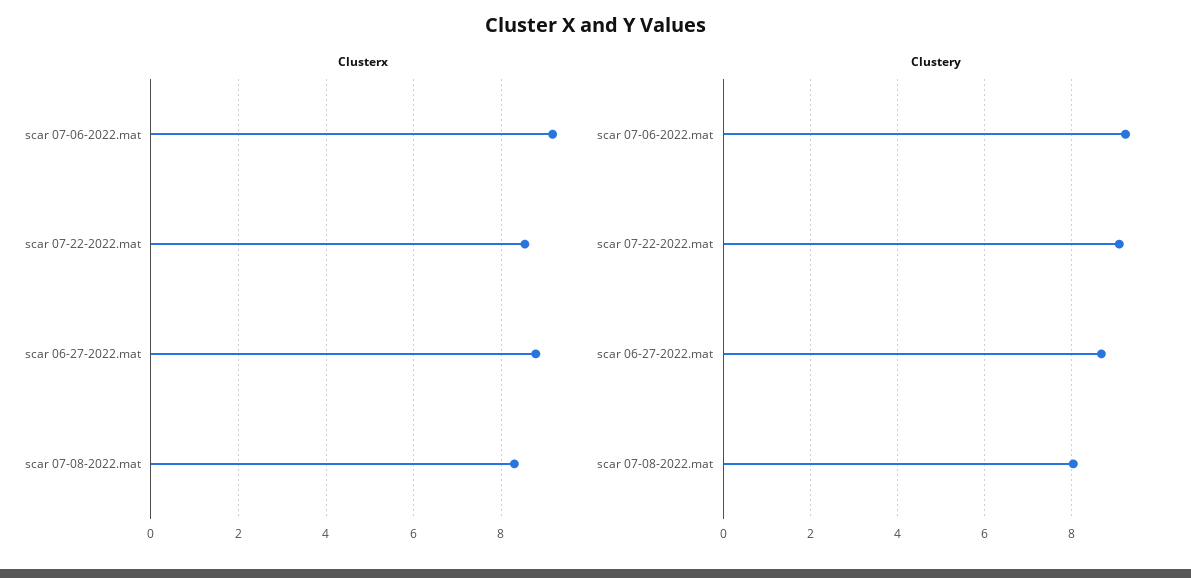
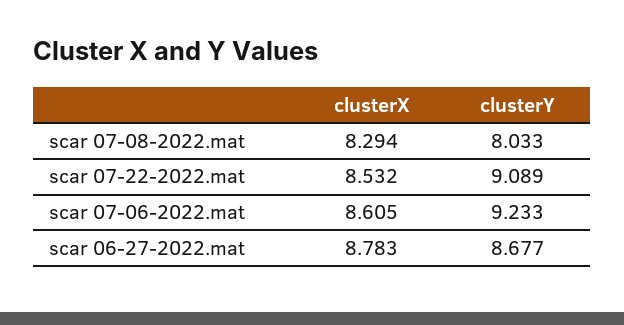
  {
    "Clusterx": {
-     "scar 07-06-2022.mat": 9.2,
+     "scar 07-06-2022.mat": 8.605,
      "scar 07-22-2022.mat": 8.532,
      "scar 06-27-2022.mat": 8.783,
      "scar 07-08-2022.mat": 8.294
    },
    "Clustery": {
      "scar 07-06-2022.mat": 9.233,
      "scar 07-22-2022.mat": 9.089,
      "scar 06-27-2022.mat": 8.677,
      "scar 07-08-2022.mat": 8.033
    }
  }

